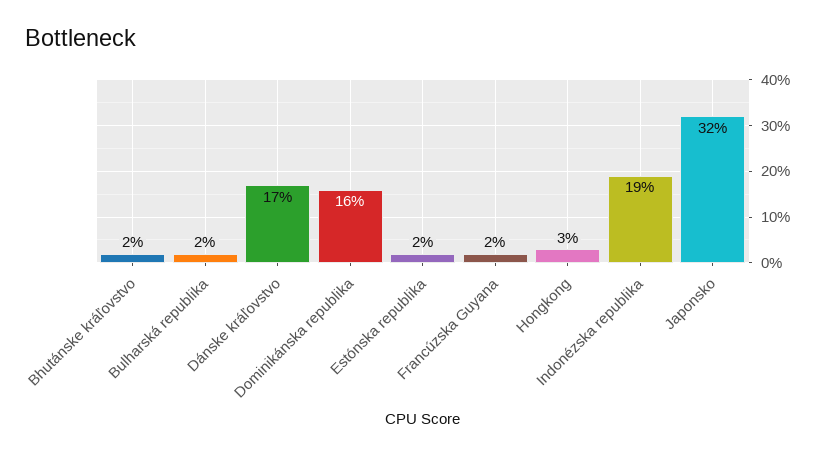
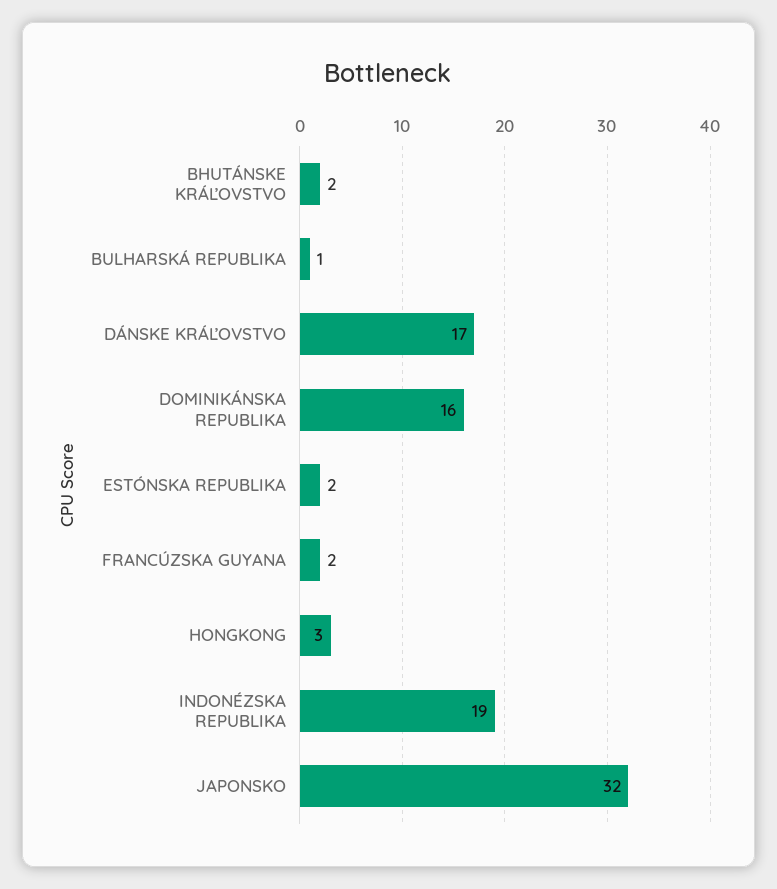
  {
    "Bhutánske kráľovstvo": 2,
-   "Bulharská republika": 2,
+   "Bulharská republika": 1,
    "Dánske kráľovstvo": 17,
    "Dominikánska republika": 16,
    "Estónska republika": 2,
    "Francúzska Guyana": 2,
    "Hongkong": 3,
    "Indonézska republika": 19,
    "Japonsko": 32
  }

